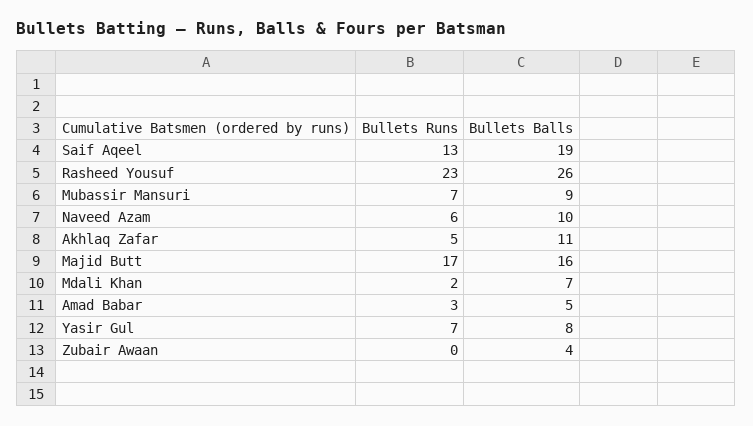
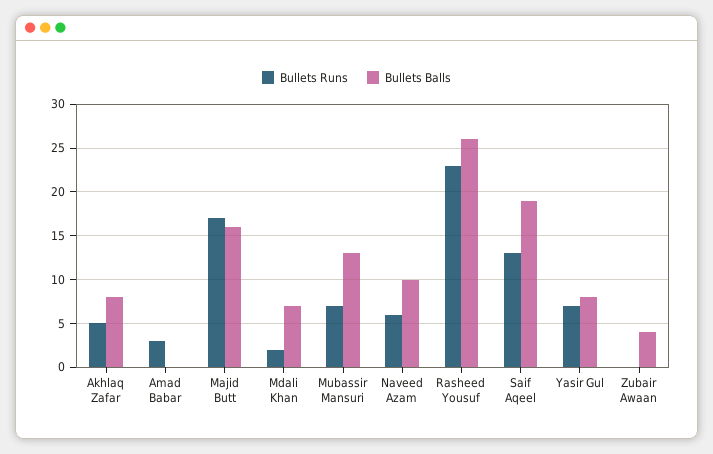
  {
    "Bullets Runs": {
      "Saif Aqeel": 13,
      "Rasheed Yousuf": 23,
      "Mubassir Mansuri": 7,
      "Naveed Azam": 6,
      "Akhlaq Zafar": 5,
      "Majid Butt": 17,
      "Mdali Khan": 2,
      "Amad Babar": 3,
      "Yasir Gul": 7,
      "Zubair Awaan": 0
    },
    "Bullets Balls": {
      "Saif Aqeel": 19,
      "Rasheed Yousuf": 26,
-     "Mubassir Mansuri": 9,
+     "Mubassir Mansuri": 13,
      "Naveed Azam": 10,
-     "Akhlaq Zafar": 11,
+     "Akhlaq Zafar": 8,
      "Majid Butt": 16,
      "Mdali Khan": 7,
-     "Amad Babar": 5,
+     "Amad Babar": 0,
      "Yasir Gul": 8,
      "Zubair Awaan": 4
    }
  }

